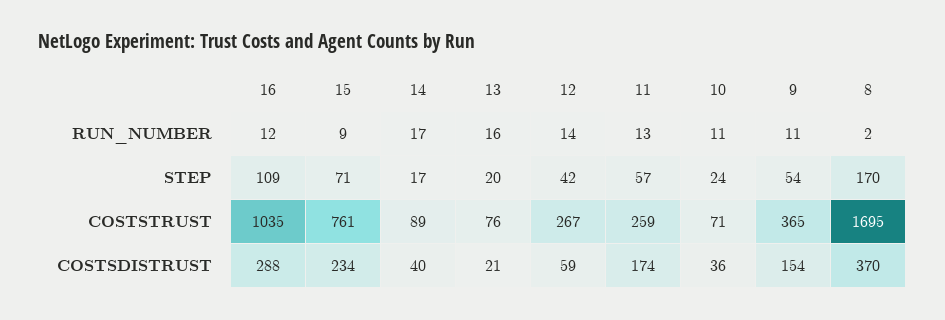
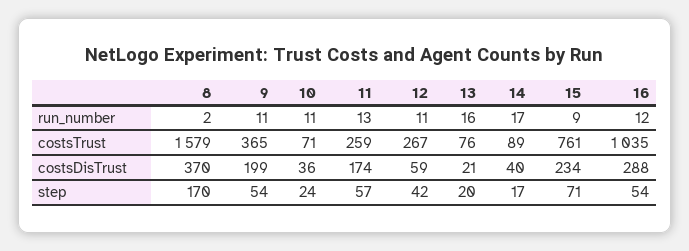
  {
    "16": {
      "RUN_NUMBER": 12,
-     "STEP": 109,
+     "STEP": 54,
      "COSTSTRUST": 1035,
      "COSTSDISTRUST": 288
    },
    "15": {
      "RUN_NUMBER": 9,
      "STEP": 71,
      "COSTSTRUST": 761,
      "COSTSDISTRUST": 234
    },
    "14": {
      "RUN_NUMBER": 17,
      "STEP": 17,
      "COSTSTRUST": 89,
      "COSTSDISTRUST": 40
    },
    "13": {
      "RUN_NUMBER": 16,
      "STEP": 20,
      "COSTSTRUST": 76,
      "COSTSDISTRUST": 21
    },
    "12": {
-     "RUN_NUMBER": 14,
+     "RUN_NUMBER": 11,
      "STEP": 42,
      "COSTSTRUST": 267,
      "COSTSDISTRUST": 59
    },
    "11": {
      "RUN_NUMBER": 13,
      "STEP": 57,
      "COSTSTRUST": 259,
      "COSTSDISTRUST": 174
    },
    "10": {
      "RUN_NUMBER": 11,
      "STEP": 24,
      "COSTSTRUST": 71,
      "COSTSDISTRUST": 36
    },
    "9": {
      "RUN_NUMBER": 11,
      "STEP": 54,
      "COSTSTRUST": 365,
-     "COSTSDISTRUST": 154
+     "COSTSDISTRUST": 199
    },
    "8": {
      "RUN_NUMBER": 2,
      "STEP": 170,
-     "COSTSTRUST": 1695,
+     "COSTSTRUST": 1579,
      "COSTSDISTRUST": 370
    }
  }

